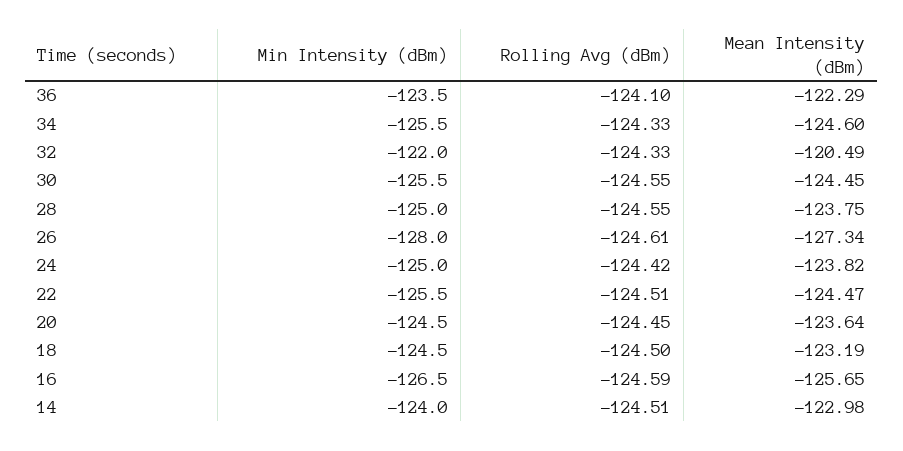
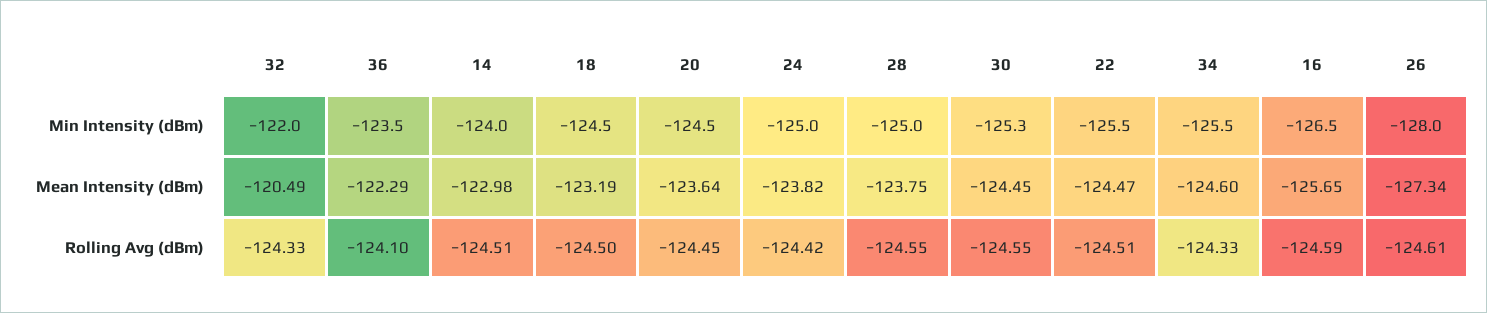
  {
    "Min Intensity (dBm)": {
      "36": -123.5,
      "34": -125.5,
      "32": -122,
-     "30": -125.5,
+     "30": -125.3,
      "28": -125,
      "26": -128,
      "24": -125,
      "22": -125.5,
      "20": -124.5,
      "18": -124.5,
      "16": -126.5,
      "14": -124
    },
    "Rolling Avg (dBm)": {
      "36": -124.1,
      "34": -124.33,
      "32": -124.33,
      "30": -124.55,
      "28": -124.55,
      "26": -124.61,
      "24": -124.42,
      "22": -124.51,
      "20": -124.45,
      "18": -124.5,
      "16": -124.59,
      "14": -124.51
    },
    "Mean Intensity (dBm)": {
      "36": -122.29,
      "34": -124.6,
      "32": -120.49,
      "30": -124.45,
      "28": -123.75,
      "26": -127.34,
      "24": -123.82,
      "22": -124.47,
      "20": -123.64,
      "18": -123.19,
      "16": -125.65,
      "14": -122.98
    }
  }

